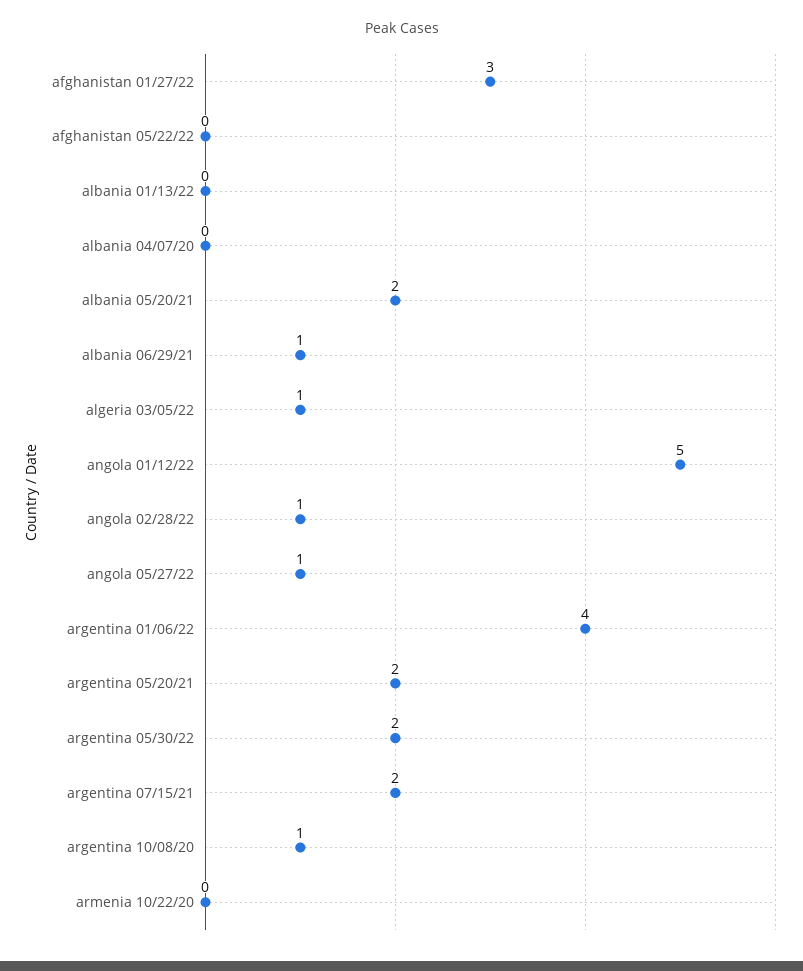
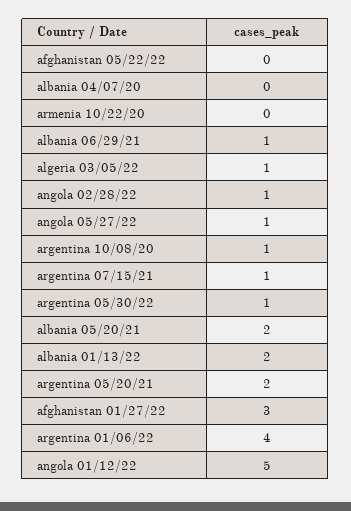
  {
    "afghanistan 01/27/22": 3,
    "afghanistan 05/22/22": 0,
-   "albania 01/13/22": 0,
+   "albania 01/13/22": 2,
    "albania 04/07/20": 0,
    "albania 05/20/21": 2,
    "albania 06/29/21": 1,
    "algeria 03/05/22": 1,
    "angola 01/12/22": 5,
    "angola 02/28/22": 1,
    "angola 05/27/22": 1,
    "argentina 01/06/22": 4,
    "argentina 05/20/21": 2,
-   "argentina 05/30/22": 2,
+   "argentina 05/30/22": 1,
-   "argentina 07/15/21": 2,
+   "argentina 07/15/21": 1,
    "argentina 10/08/20": 1,
    "armenia 10/22/20": 0
  }

